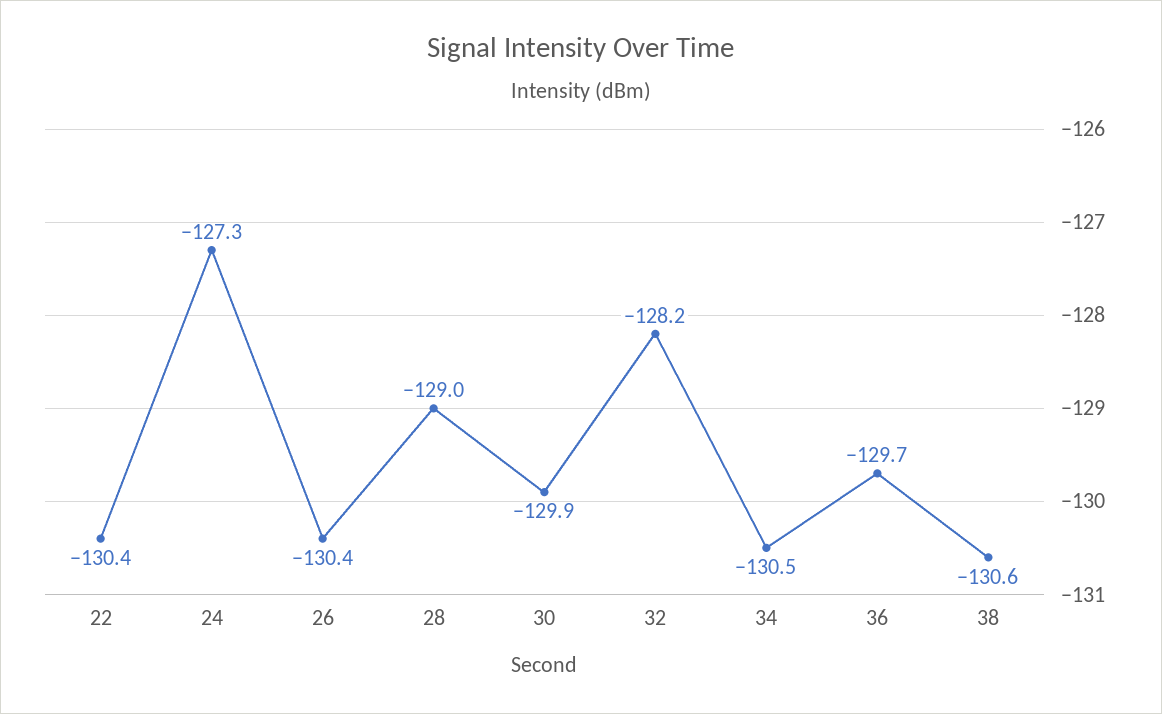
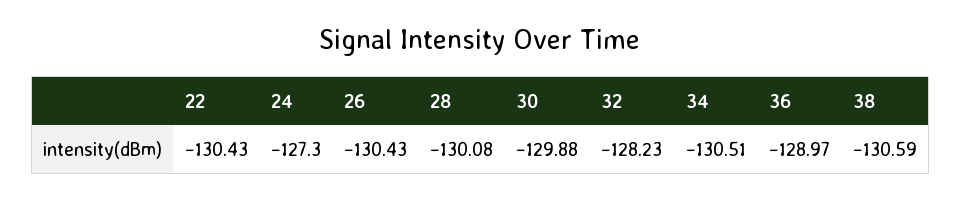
  {
    "22": -130.43,
    "24": -127.3,
    "26": -130.43,
-   "28": -129,
+   "28": -130.08,
    "30": -129.88,
    "32": -128.23,
    "34": -130.51,
-   "36": -129.7,
+   "36": -128.97,
    "38": -130.59
  }

